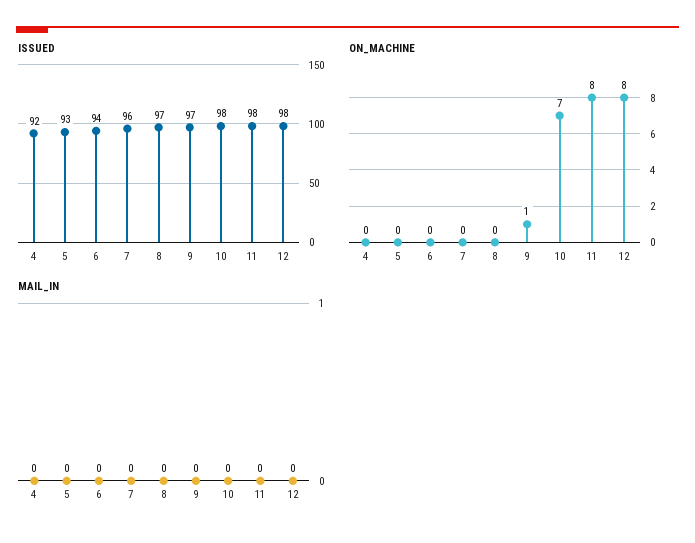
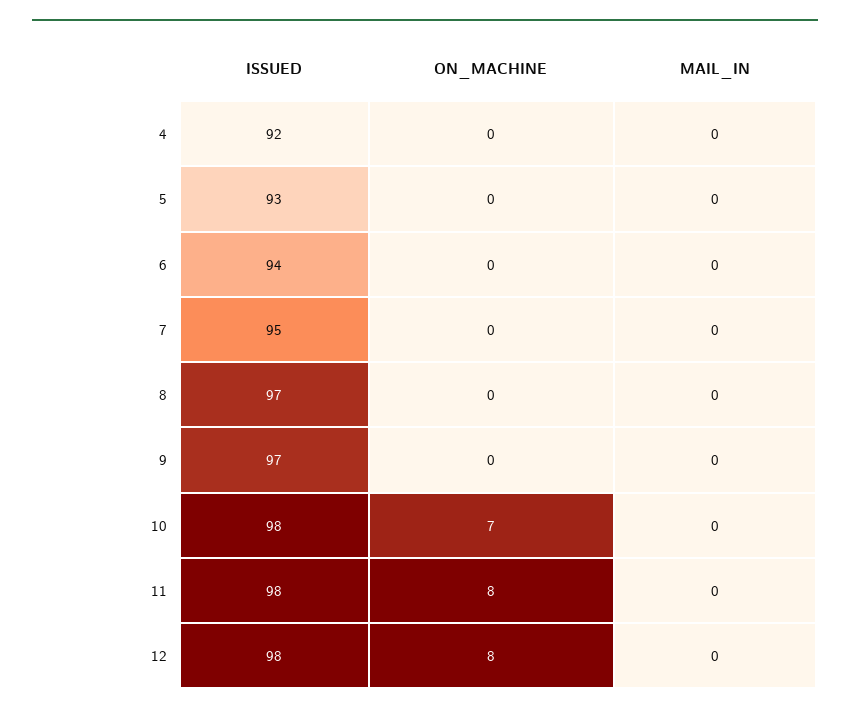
  {
    "ISSUED": {
      "4": 92,
      "5": 93,
      "6": 94,
-     "7": 96,
+     "7": 95,
      "8": 97,
      "9": 97,
      "10": 98,
      "11": 98,
      "12": 98
    },
    "ON_MACHINE": {
      "4": 0,
      "5": 0,
      "6": 0,
      "7": 0,
      "8": 0,
-     "9": 1,
+     "9": 0,
      "10": 7,
      "11": 8,
      "12": 8
    },
    "MAIL_IN": {
      "4": 0,
      "5": 0,
      "6": 0,
      "7": 0,
      "8": 0,
      "9": 0,
      "10": 0,
      "11": 0,
      "12": 0
    }
  }

